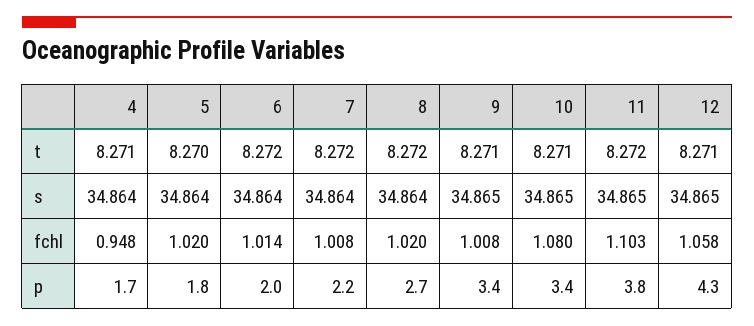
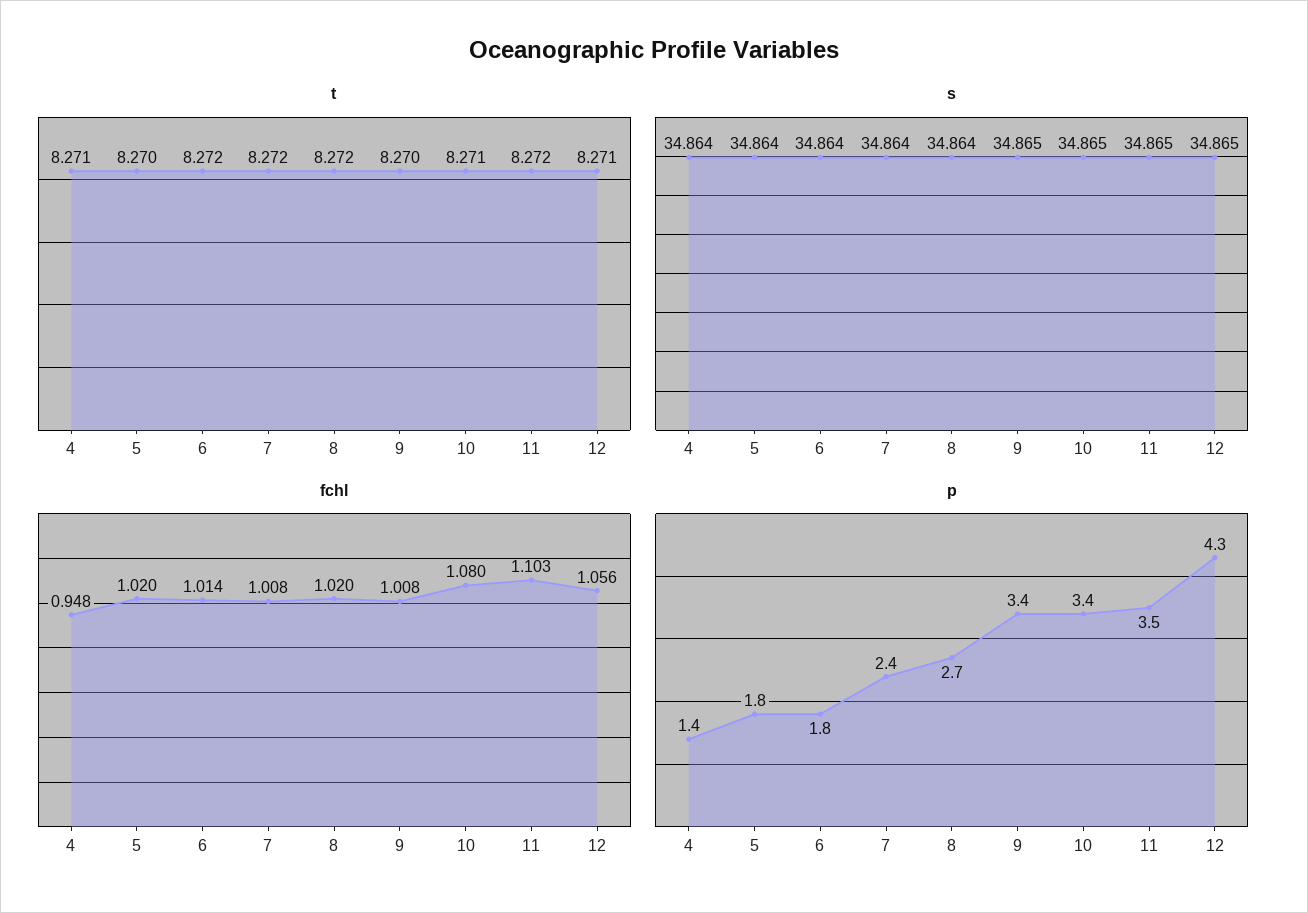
  {
    "t": {
      "4": 8.271,
      "5": 8.27,
      "6": 8.272,
      "7": 8.272,
      "8": 8.272,
-     "9": 8.271,
+     "9": 8.27,
      "10": 8.271,
      "11": 8.272,
      "12": 8.271
    },
    "s": {
      "4": 34.864,
      "5": 34.864,
      "6": 34.864,
      "7": 34.864,
      "8": 34.864,
      "9": 34.865,
      "10": 34.865,
      "11": 34.865,
      "12": 34.865
    },
    "fchl": {
      "4": 0.948,
      "5": 1.02,
      "6": 1.014,
      "7": 1.008,
      "8": 1.02,
      "9": 1.008,
      "10": 1.08,
      "11": 1.103,
-     "12": 1.058
+     "12": 1.056
    },
    "p": {
-     "4": 1.7,
+     "4": 1.4,
      "5": 1.8,
-     "6": 2,
+     "6": 1.8,
-     "7": 2.2,
+     "7": 2.4,
      "8": 2.7,
      "9": 3.4,
      "10": 3.4,
-     "11": 3.8,
+     "11": 3.5,
      "12": 4.3
    }
  }

